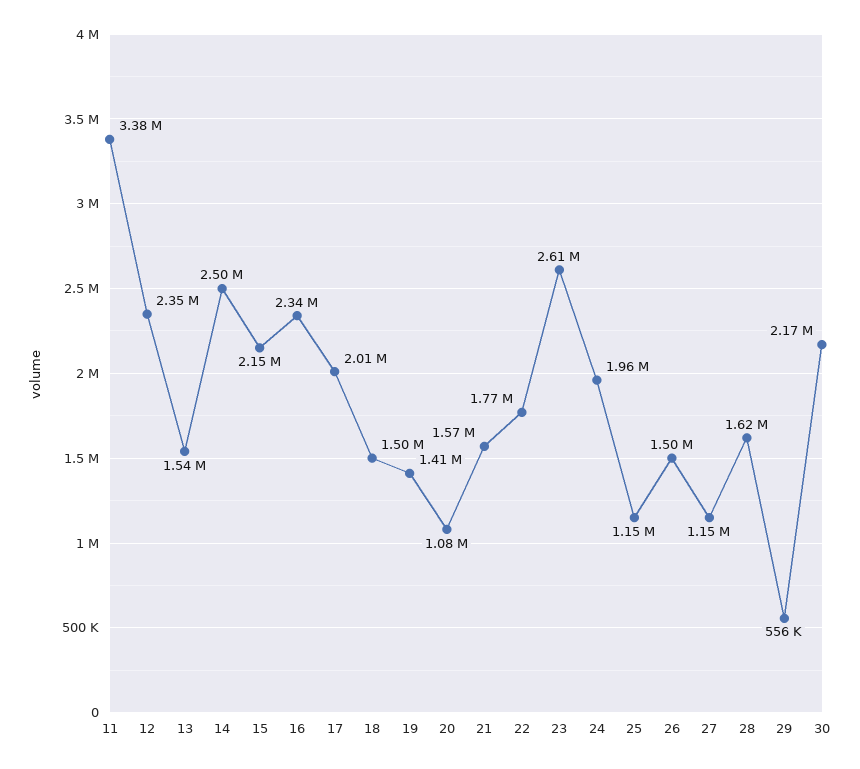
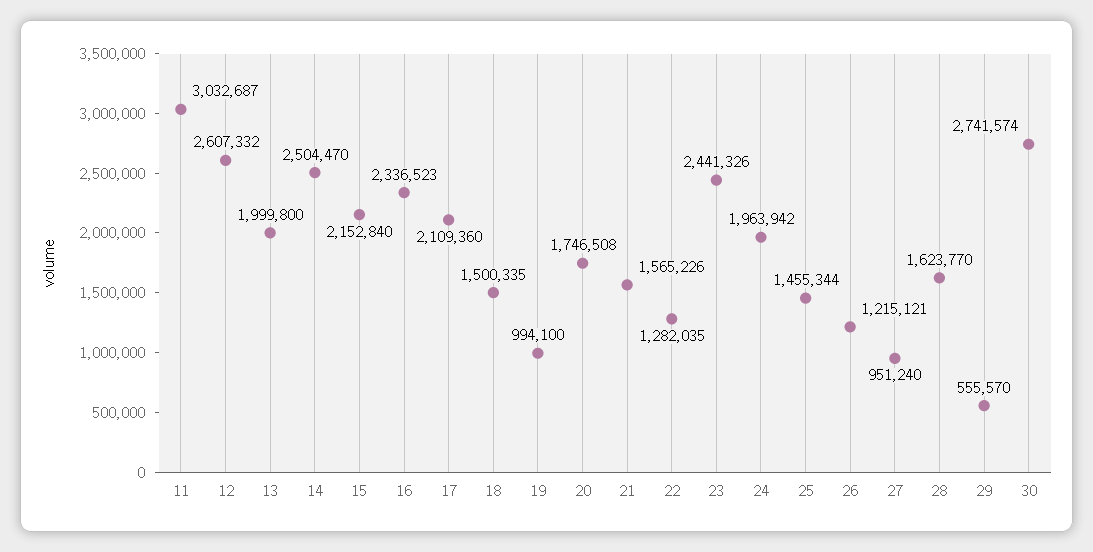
  {
-   "11": 3380000,
+   "11": 3032687,
-   "12": 2350000,
+   "12": 2607332,
-   "13": 1540000,
+   "13": 1999800,
    "14": 2504470,
    "15": 2152840,
    "16": 2336523,
-   "17": 2010000,
+   "17": 2109360,
    "18": 1500335,
-   "19": 1410000,
+   "19": 994100,
-   "20": 1080000,
+   "20": 1746508,
    "21": 1565226,
-   "22": 1770000,
+   "22": 1282035,
-   "23": 2610000,
+   "23": 2441326,
    "24": 1963942,
-   "25": 1150000,
+   "25": 1455344,
-   "26": 1500000,
+   "26": 1215121,
-   "27": 1150000,
+   "27": 951240,
    "28": 1623770,
    "29": 555570,
-   "30": 2170000
+   "30": 2741574
  }

